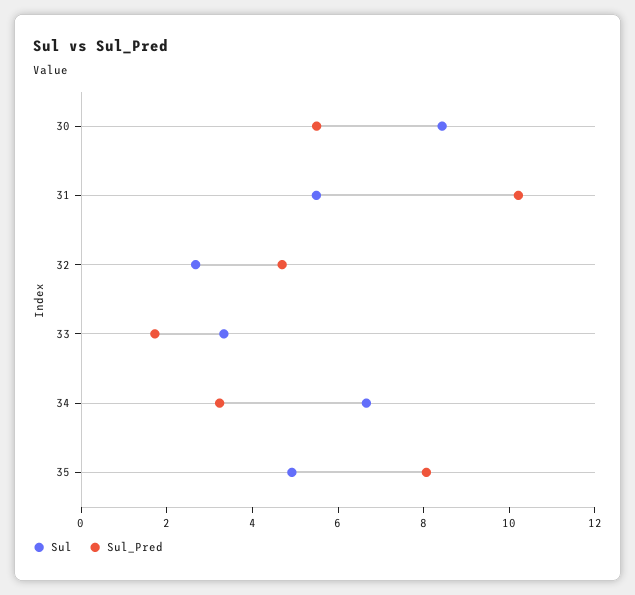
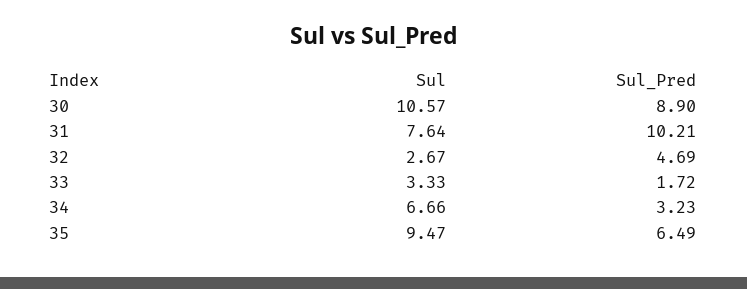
  {
    "Sul": {
-     "30": 8.5,
+     "30": 10.57,
-     "31": 5.5,
+     "31": 7.64,
      "32": 2.67,
      "33": 3.33,
      "34": 6.66,
-     "35": 5
+     "35": 9.47
    },
    "Sul_Pred": {
-     "30": 5.5,
+     "30": 8.9,
      "31": 10.21,
      "32": 4.69,
      "33": 1.72,
      "34": 3.23,
-     "35": 8
+     "35": 6.49
    }
  }

